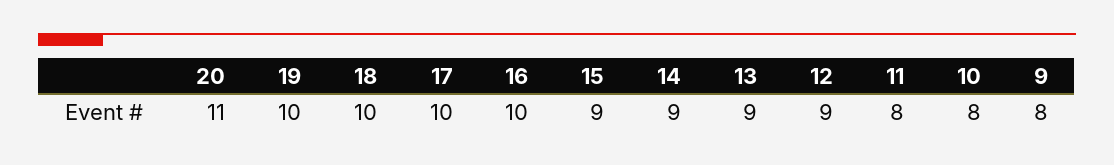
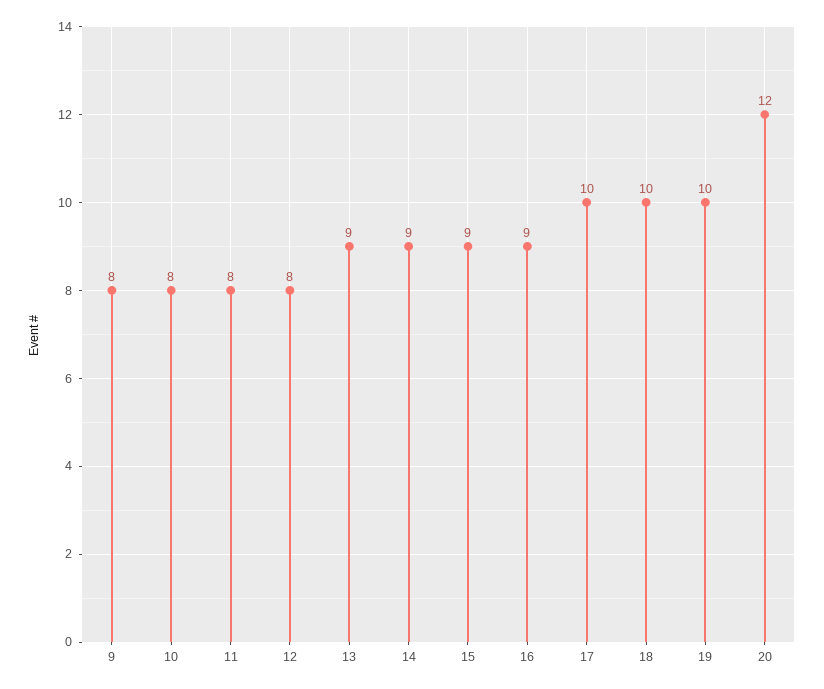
  {
-   "20": 11,
+   "20": 12,
    "19": 10,
    "18": 10,
    "17": 10,
-   "16": 10,
+   "16": 9,
    "15": 9,
    "14": 9,
    "13": 9,
-   "12": 9,
+   "12": 8,
    "11": 8,
    "10": 8,
    "9": 8
  }

